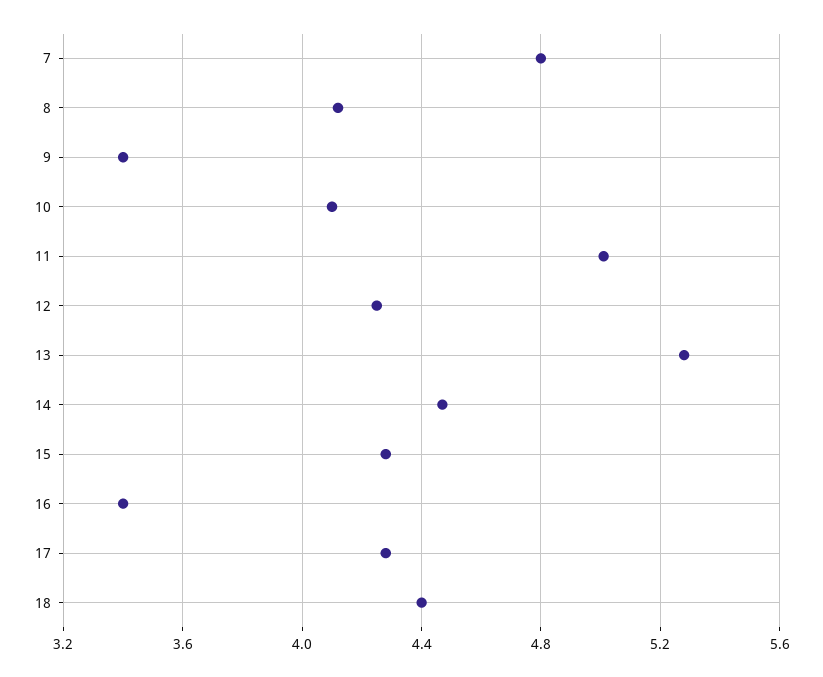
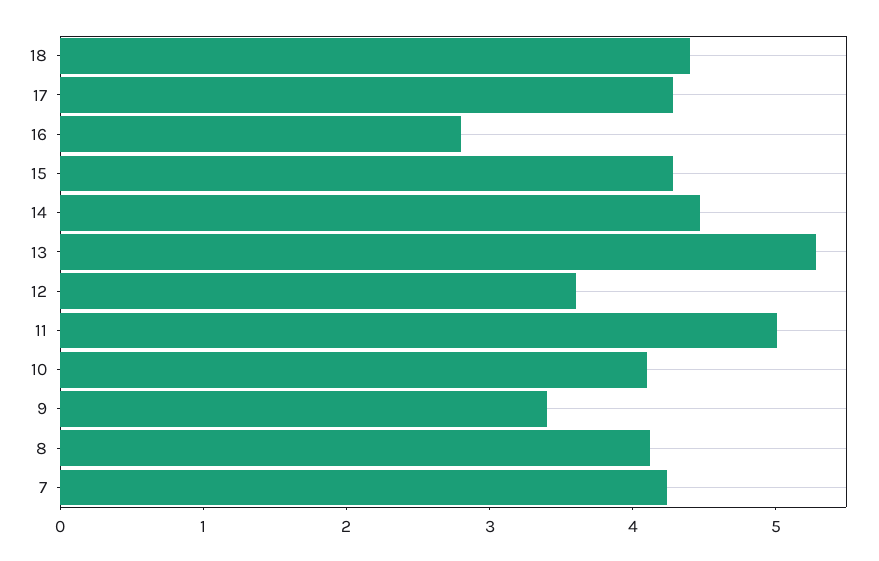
  {
-   "7": 4.8,
+   "7": 4.2,
    "8": 4.1,
    "9": 3.4,
    "10": 4.1,
    "11": 5,
-   "12": 4.25,
+   "12": 3.6,
    "13": 5.3,
    "14": 4.45,
    "15": 4.3,
-   "16": 3.4,
+   "16": 2.8,
    "17": 4.3,
    "18": 4.4
  }

